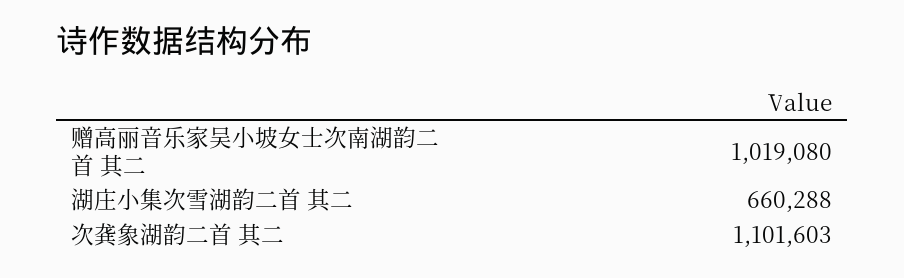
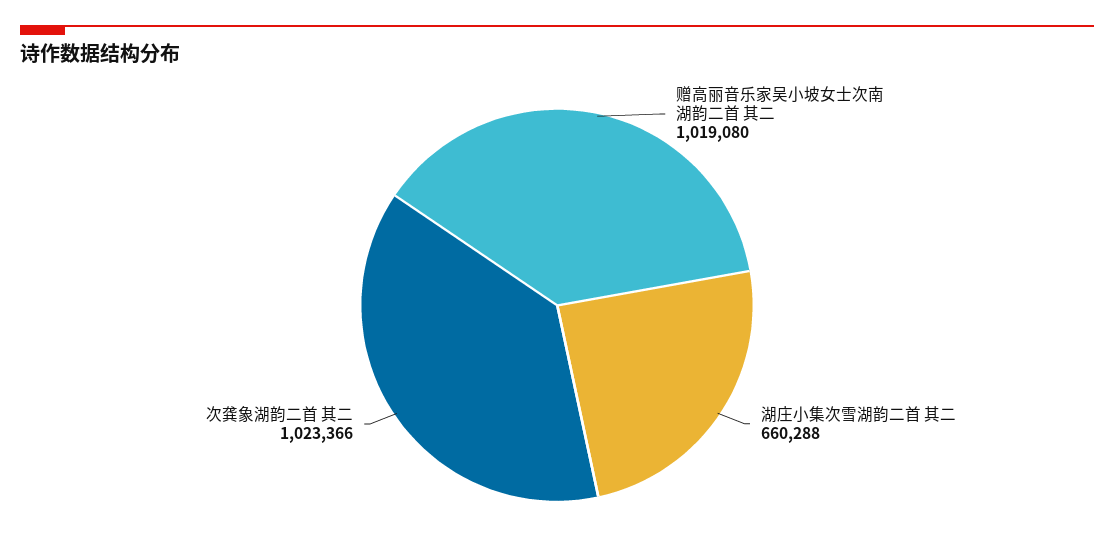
  {
    "赠高丽音乐家吴小坡女士次南湖韵二首 其二": 1019080,
    "湖庄小集次雪湖韵二首 其二": 660288,
-   "次龚象湖韵二首 其二": 1101603
+   "次龚象湖韵二首 其二": 1023366
  }

